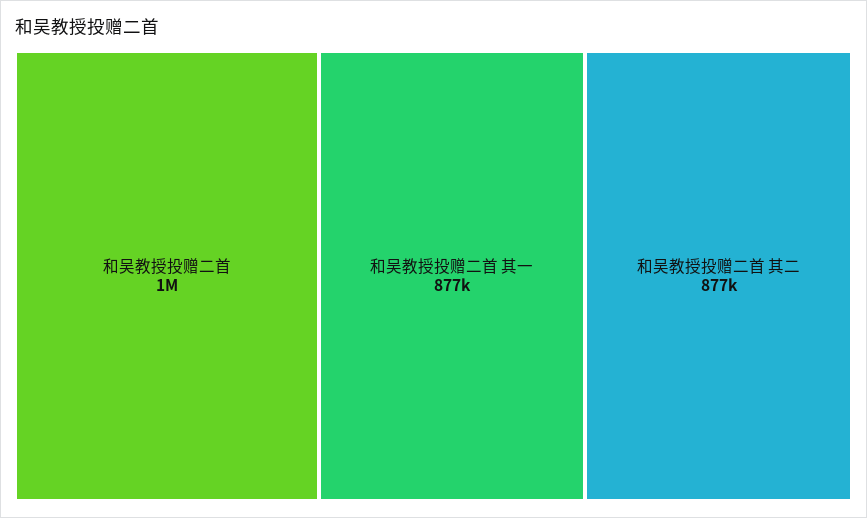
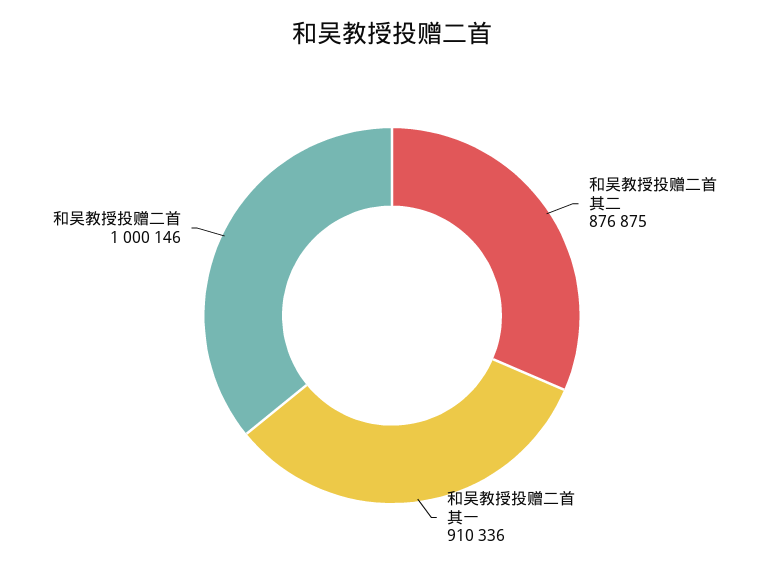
  {
    "和吴教授投赠二首": 1000146,
-   "和吴教授投赠二首 其一": 877000,
+   "和吴教授投赠二首 其一": 910336,
    "和吴教授投赠二首 其二": 876875
  }

